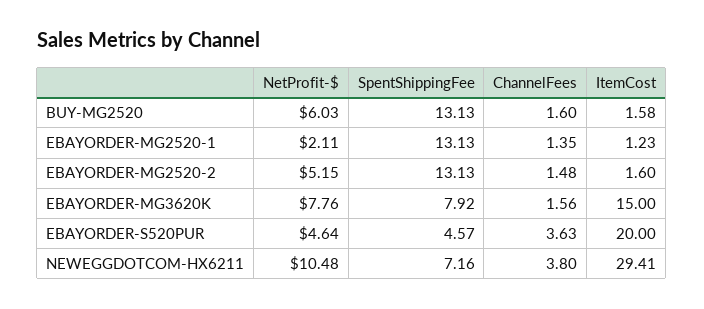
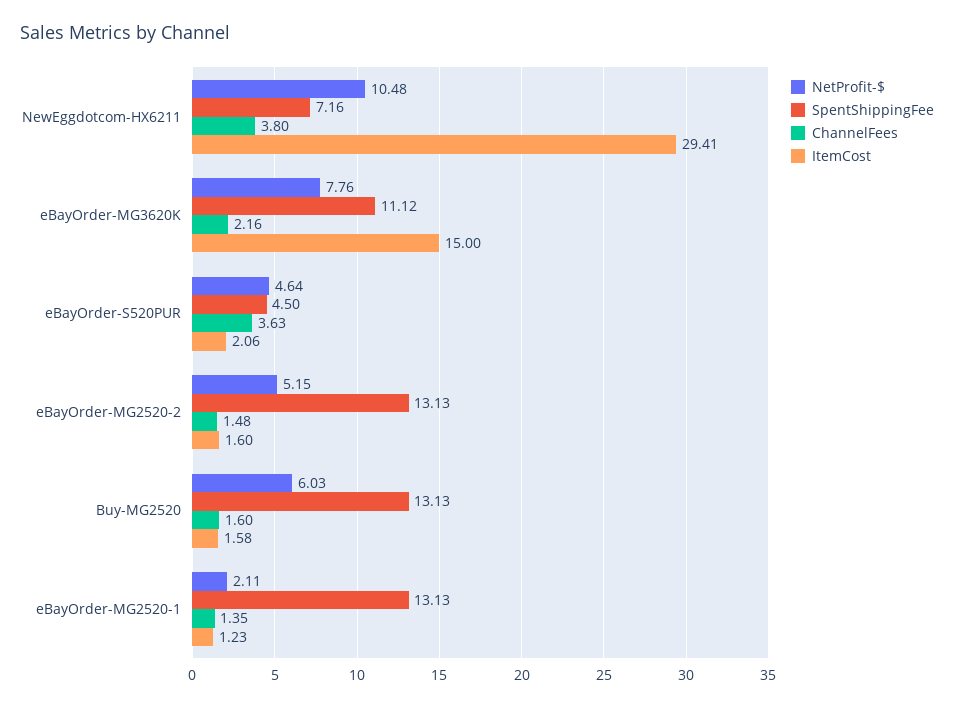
  {
    "NetProfit-$": {
      "BUY-MG2520": 6.03,
      "EBAYORDER-MG2520-1": 2.11,
      "EBAYORDER-MG2520-2": 5.15,
      "EBAYORDER-MG3620K": 7.76,
      "EBAYORDER-S520PUR": 4.64,
      "NEWEGGDOTCOM-HX6211": 10.48
    },
    "SpentShippingFee": {
      "BUY-MG2520": 13.13,
      "EBAYORDER-MG2520-1": 13.13,
      "EBAYORDER-MG2520-2": 13.13,
-     "EBAYORDER-MG3620K": 7.92,
+     "EBAYORDER-MG3620K": 11.12,
-     "EBAYORDER-S520PUR": 4.57,
+     "EBAYORDER-S520PUR": 4.5,
      "NEWEGGDOTCOM-HX6211": 7.16
    },
    "ChannelFees": {
      "BUY-MG2520": 1.6,
      "EBAYORDER-MG2520-1": 1.35,
      "EBAYORDER-MG2520-2": 1.48,
-     "EBAYORDER-MG3620K": 1.56,
+     "EBAYORDER-MG3620K": 2.16,
      "EBAYORDER-S520PUR": 3.63,
      "NEWEGGDOTCOM-HX6211": 3.8
    },
    "ItemCost": {
      "BUY-MG2520": 1.58,
      "EBAYORDER-MG2520-1": 1.23,
      "EBAYORDER-MG2520-2": 1.6,
      "EBAYORDER-MG3620K": 15,
-     "EBAYORDER-S520PUR": 20,
+     "EBAYORDER-S520PUR": 2.06,
      "NEWEGGDOTCOM-HX6211": 29.41
    }
  }

